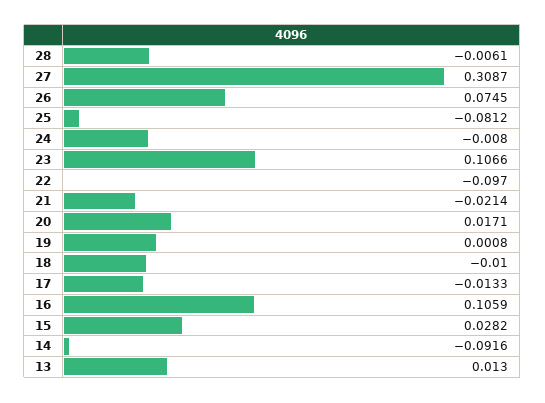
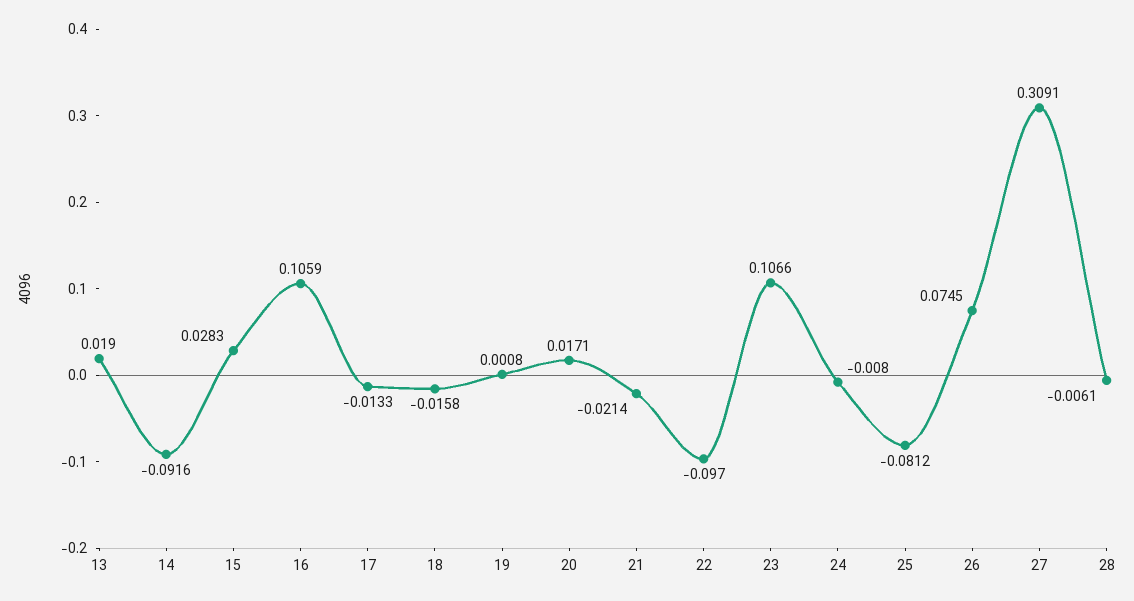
  {
    "28": -0.0061,
-   "27": 0.3087,
+   "27": 0.3091,
    "26": 0.0745,
    "25": -0.0812,
    "24": -0.008,
    "23": 0.1066,
    "22": -0.097,
    "21": -0.0214,
    "20": 0.0171,
    "19": 0.0008,
-   "18": -0.01,
+   "18": -0.0158,
    "17": -0.0133,
    "16": 0.1059,
-   "15": 0.0282,
+   "15": 0.0283,
    "14": -0.0916,
-   "13": 0.013
+   "13": 0.019
  }

